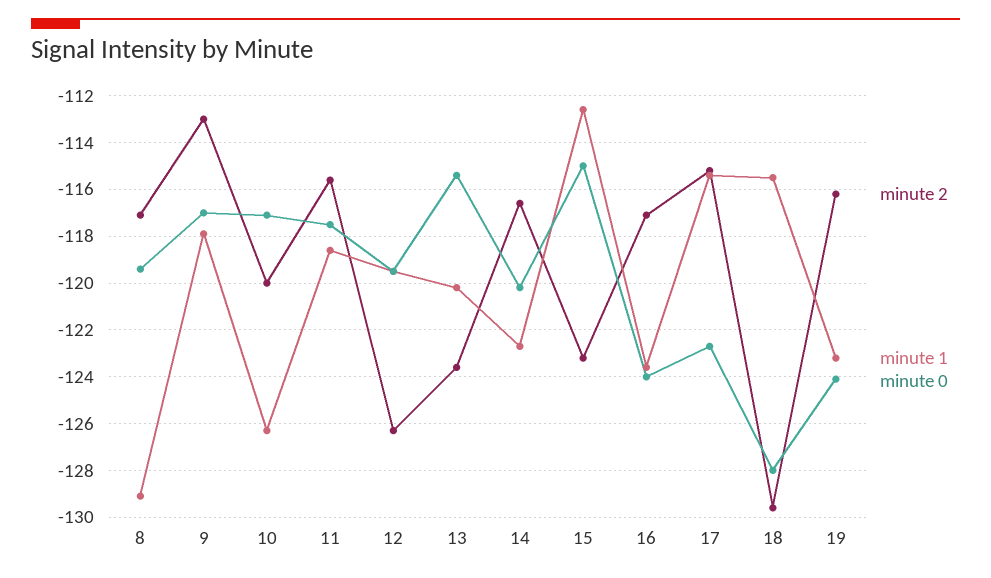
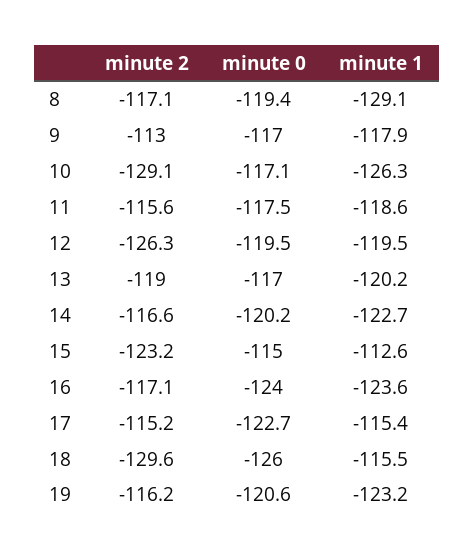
  {
    "minute 2": {
      "8": -117.1,
      "9": -113,
-     "10": -120,
+     "10": -129.1,
      "11": -115.6,
      "12": -126.3,
-     "13": -123.5,
+     "13": -119,
      "14": -116.6,
      "15": -123.2,
      "16": -117.1,
      "17": -115.2,
      "18": -129.6,
      "19": -116.2
    },
    "minute 1": {
      "8": -129.1,
      "9": -117.9,
      "10": -126.3,
      "11": -118.6,
      "12": -119.5,
      "13": -120.2,
      "14": -122.7,
      "15": -112.6,
      "16": -123.6,
      "17": -115.4,
      "18": -115.5,
      "19": -123.2
    },
    "minute 0": {
      "8": -119.4,
      "9": -117,
      "10": -117.1,
      "11": -117.5,
      "12": -119.5,
-     "13": -115.5,
+     "13": -117,
      "14": -120.2,
      "15": -115,
      "16": -124,
      "17": -122.7,
-     "18": -128,
+     "18": -126,
-     "19": -124
+     "19": -120.6
    }
  }

